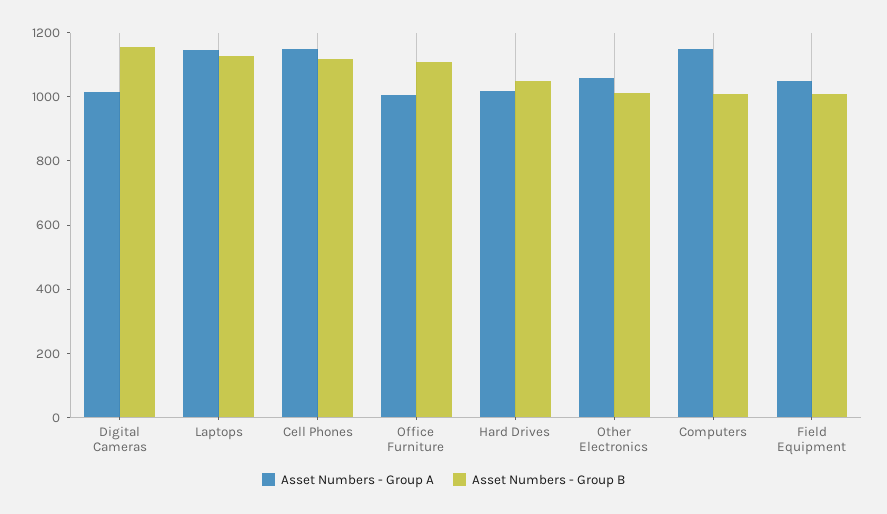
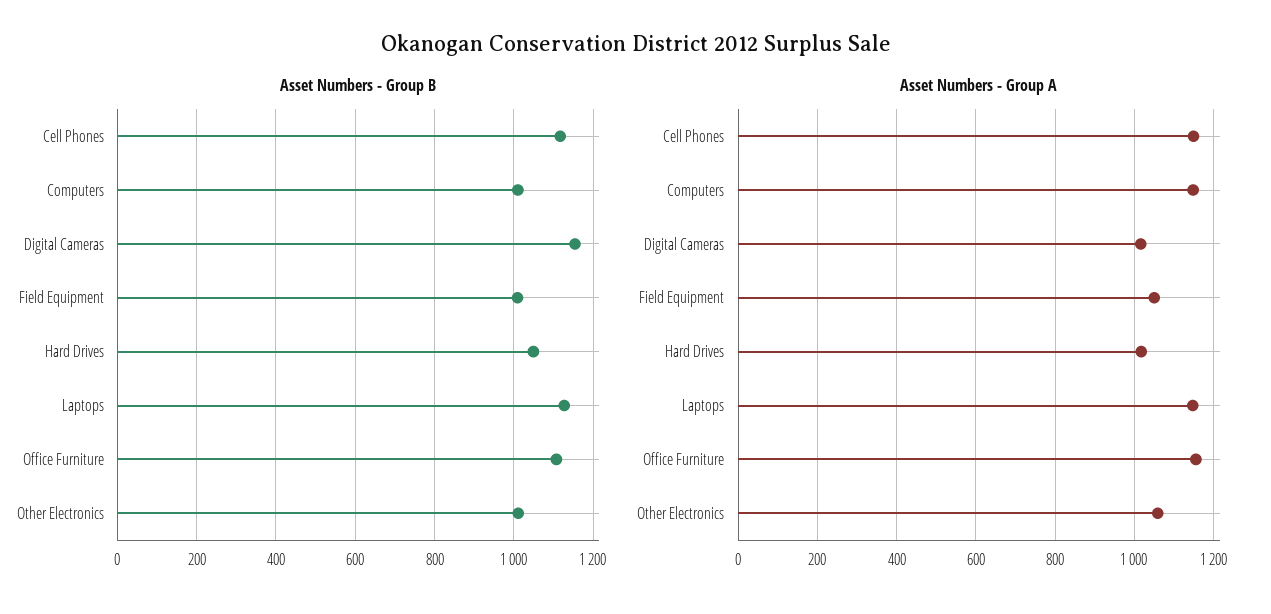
  {
    "Asset Numbers - Group A": {
      "Digital Cameras": 1020,
      "Laptops": 1140,
      "Cell Phones": 1140,
-     "Office Furniture": 1000,
+     "Office Furniture": 1160,
      "Hard Drives": 1020,
      "Other Electronics": 1060,
      "Computers": 1140,
      "Field Equipment": 1060
    },
    "Asset Numbers - Group B": {
      "Digital Cameras": 1160,
      "Laptops": 1120,
      "Cell Phones": 1120,
      "Office Furniture": 1100,
      "Hard Drives": 1040,
      "Other Electronics": 1020,
      "Computers": 1020,
      "Field Equipment": 1000
    }
  }

